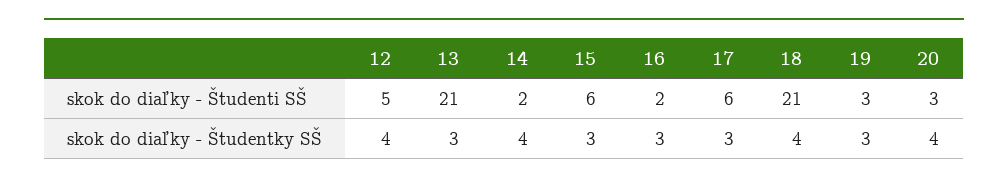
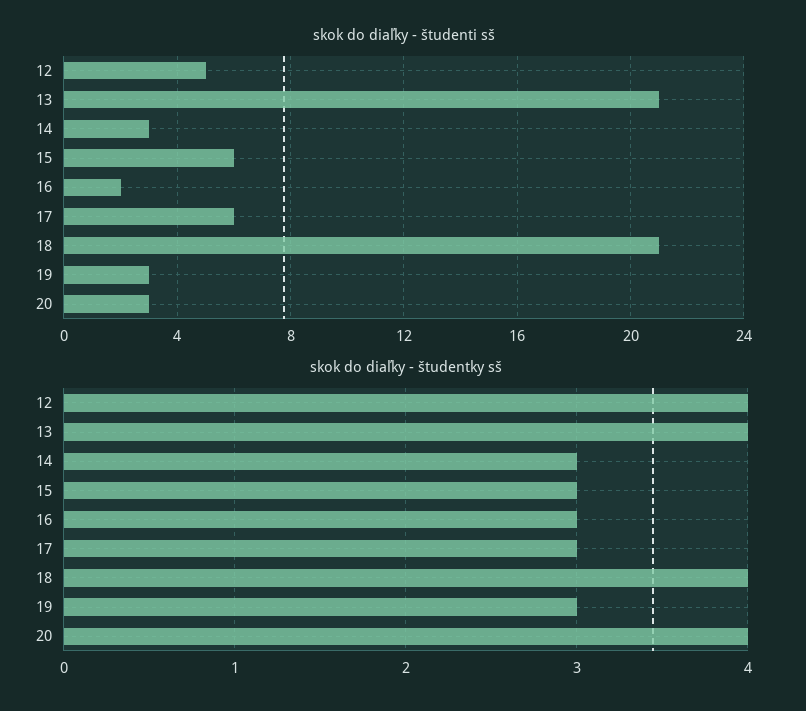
  {
    "skok do diaľky - Študenti SŠ": {
      "12": 5,
      "13": 21,
-     "14": 2,
+     "14": 3,
      "15": 6,
      "16": 2,
      "17": 6,
      "18": 21,
      "19": 3,
      "20": 3
    },
    "skok do diaľky - Študentky SŠ": {
      "12": 4,
-     "13": 3,
+     "13": 4,
-     "14": 4,
+     "14": 3,
      "15": 3,
      "16": 3,
      "17": 3,
      "18": 4,
      "19": 3,
      "20": 4
    }
  }

